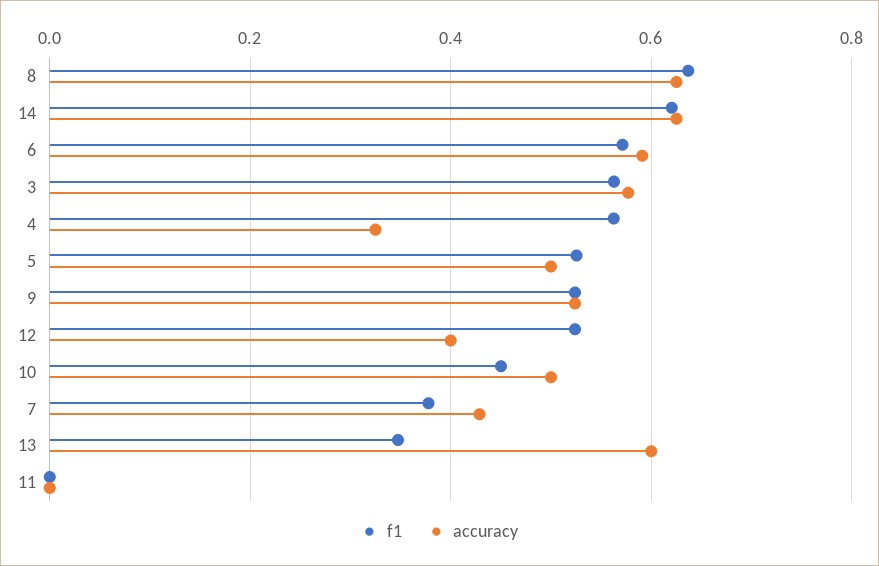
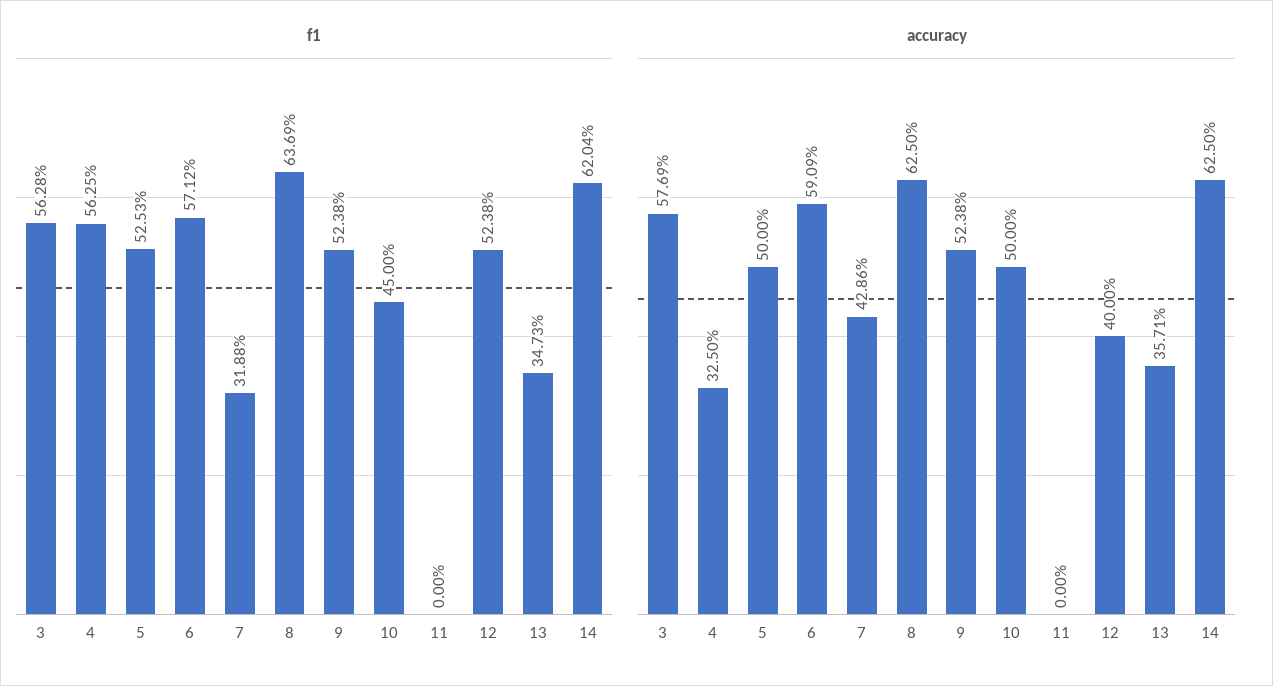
  {
    "f1": {
      "8": 0.6369,
      "14": 0.6204,
      "6": 0.5712,
      "3": 0.5628,
      "4": 0.5625,
      "5": 0.5253,
      "9": 0.5238,
      "12": 0.5238,
      "10": 0.45,
-     "7": 0.38,
+     "7": 0.3188,
      "13": 0.3473,
      "11": 0
    },
    "accuracy": {
      "8": 0.625,
      "14": 0.625,
      "6": 0.5909,
      "3": 0.5769,
      "4": 0.325,
      "5": 0.5,
      "9": 0.5238,
      "12": 0.4,
      "10": 0.5,
      "7": 0.4286,
-     "13": 0.6,
+     "13": 0.3571,
      "11": 0
    }
  }

